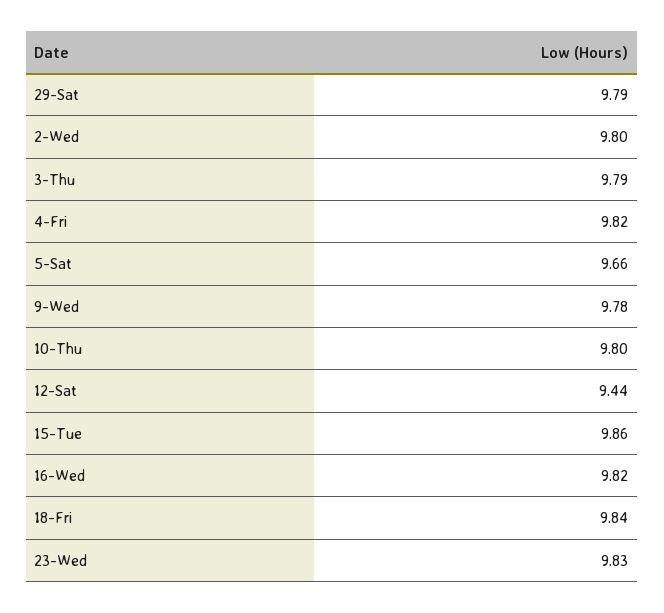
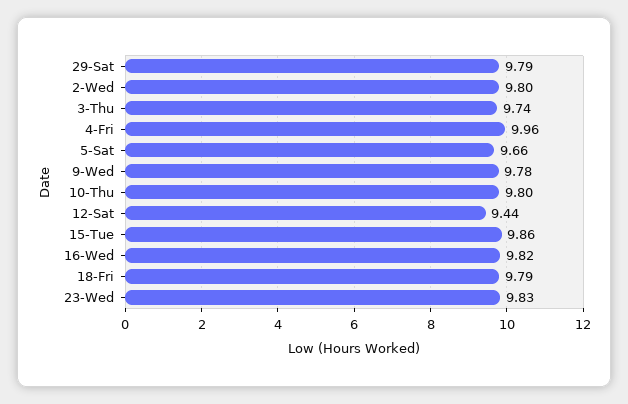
  {
    "29-Sat": 9.79,
    "2-Wed": 9.8,
-   "3-Thu": 9.79,
+   "3-Thu": 9.74,
-   "4-Fri": 9.82,
+   "4-Fri": 9.96,
    "5-Sat": 9.66,
    "9-Wed": 9.78,
    "10-Thu": 9.8,
    "12-Sat": 9.44,
    "15-Tue": 9.86,
    "16-Wed": 9.82,
-   "18-Fri": 9.84,
+   "18-Fri": 9.79,
    "23-Wed": 9.83
  }

